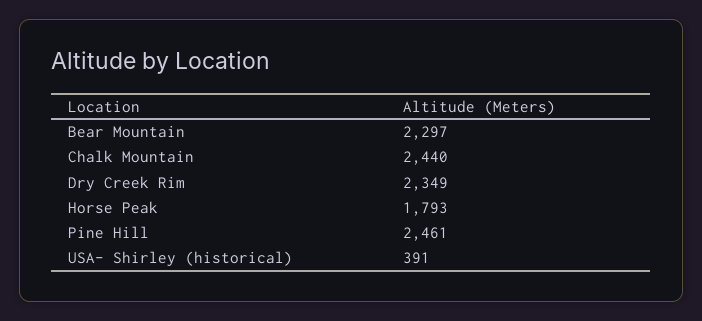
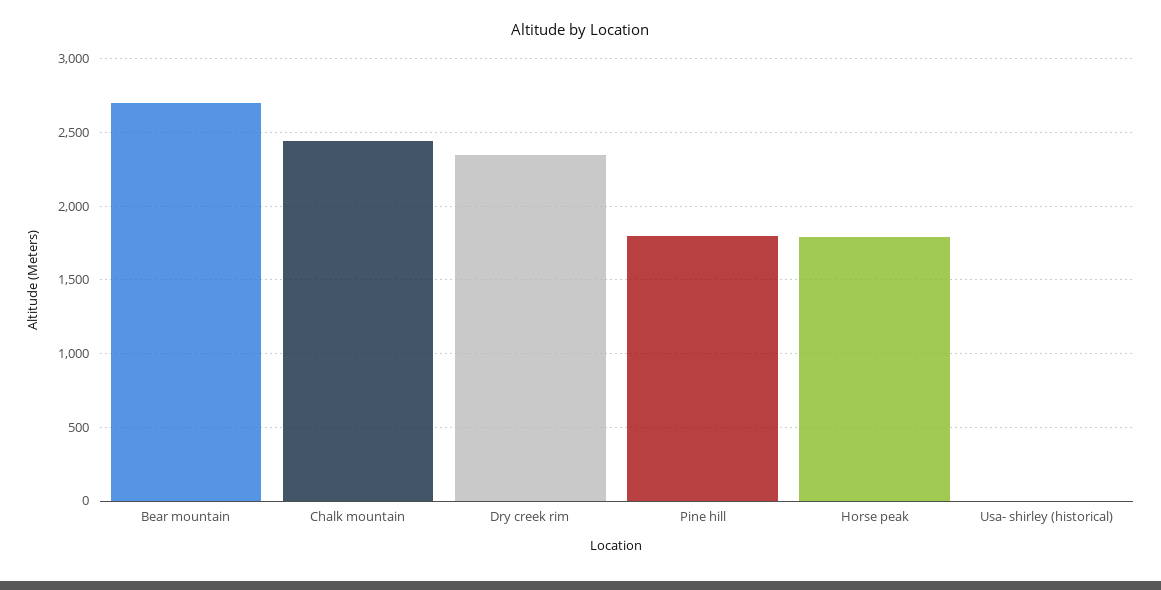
  {
-   "Bear Mountain": 2297,
+   "Bear Mountain": 2700,
    "Chalk Mountain": 2440,
    "Dry Creek Rim": 2349,
    "Horse Peak": 1793,
-   "Pine Hill": 2461,
+   "Pine Hill": 1800,
-   "USA- Shirley (historical)": 391
+   "USA- Shirley (historical)": 0
  }

